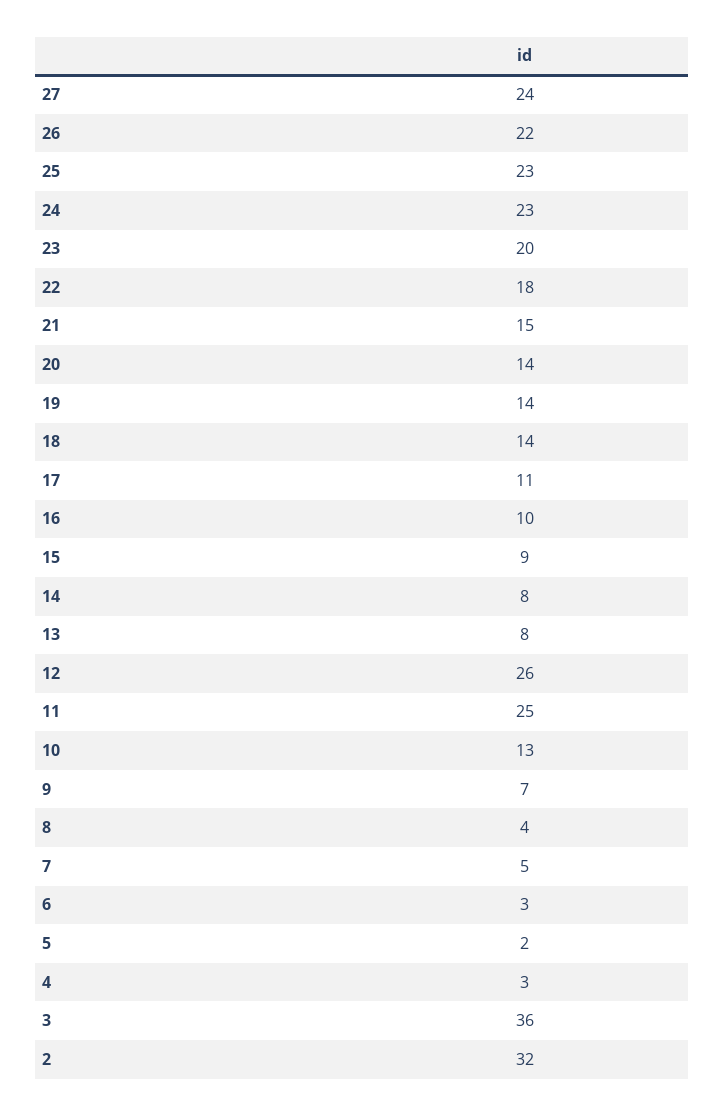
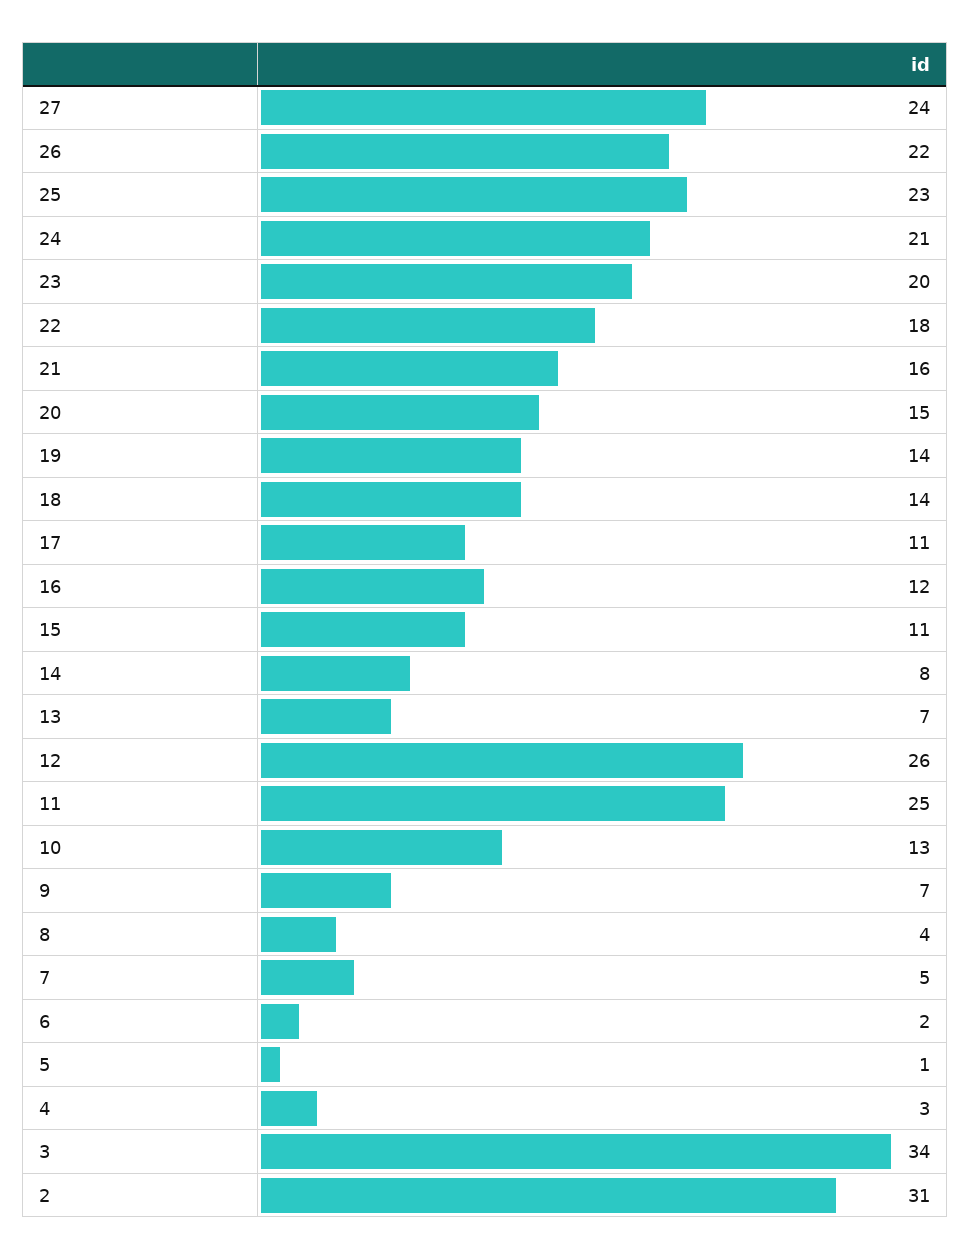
  {
    "27": 24,
    "26": 22,
    "25": 23,
-   "24": 23,
+   "24": 21,
    "23": 20,
    "22": 18,
-   "21": 15,
+   "21": 16,
-   "20": 14,
+   "20": 15,
    "19": 14,
    "18": 14,
    "17": 11,
-   "16": 10,
+   "16": 12,
-   "15": 9,
+   "15": 11,
    "14": 8,
-   "13": 8,
+   "13": 7,
    "12": 26,
    "11": 25,
    "10": 13,
    "9": 7,
    "8": 4,
    "7": 5,
-   "6": 3,
+   "6": 2,
-   "5": 2,
+   "5": 1,
    "4": 3,
-   "3": 36,
+   "3": 34,
-   "2": 32
+   "2": 31
  }

